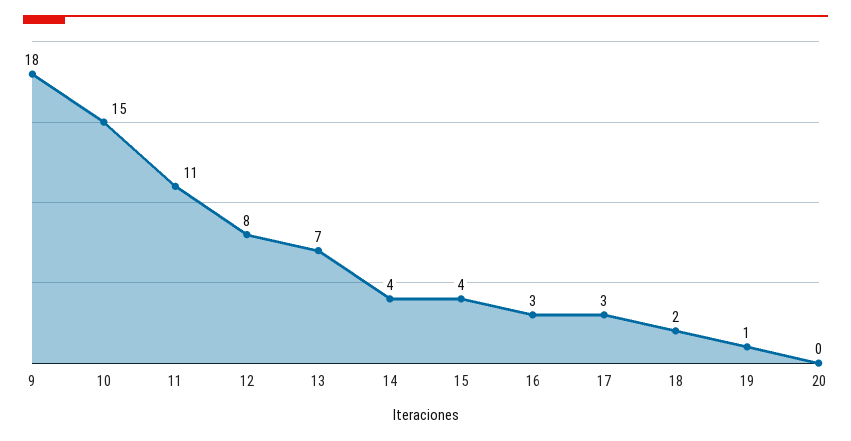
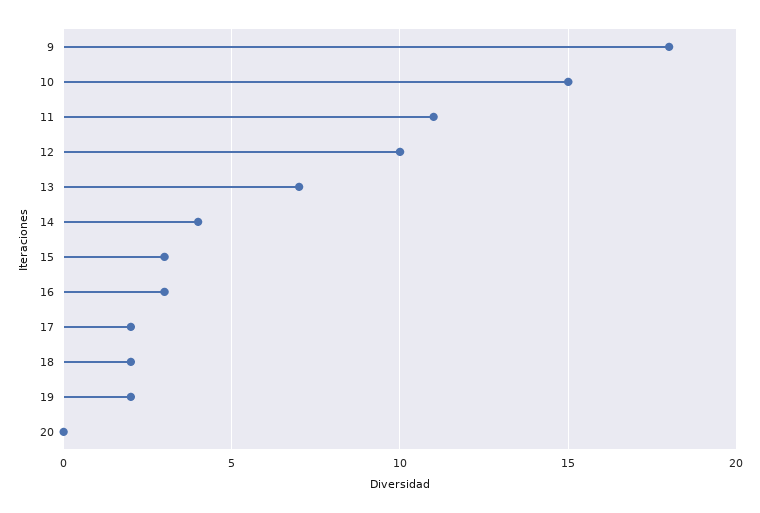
  {
    "9": 18,
    "10": 15,
    "11": 11,
-   "12": 8,
+   "12": 10,
    "13": 7,
    "14": 4,
-   "15": 4,
+   "15": 3,
    "16": 3,
-   "17": 3,
+   "17": 2,
    "18": 2,
-   "19": 1,
+   "19": 2,
    "20": 0
  }

